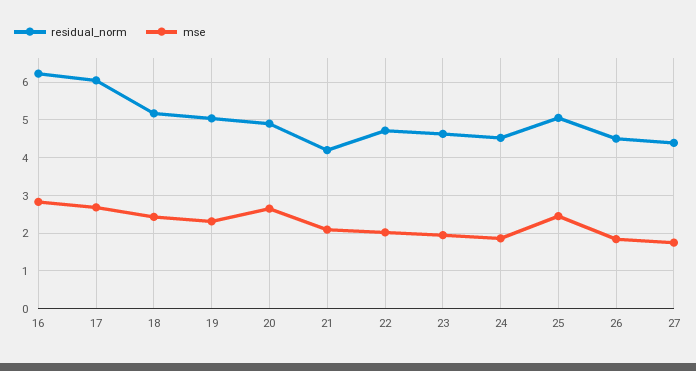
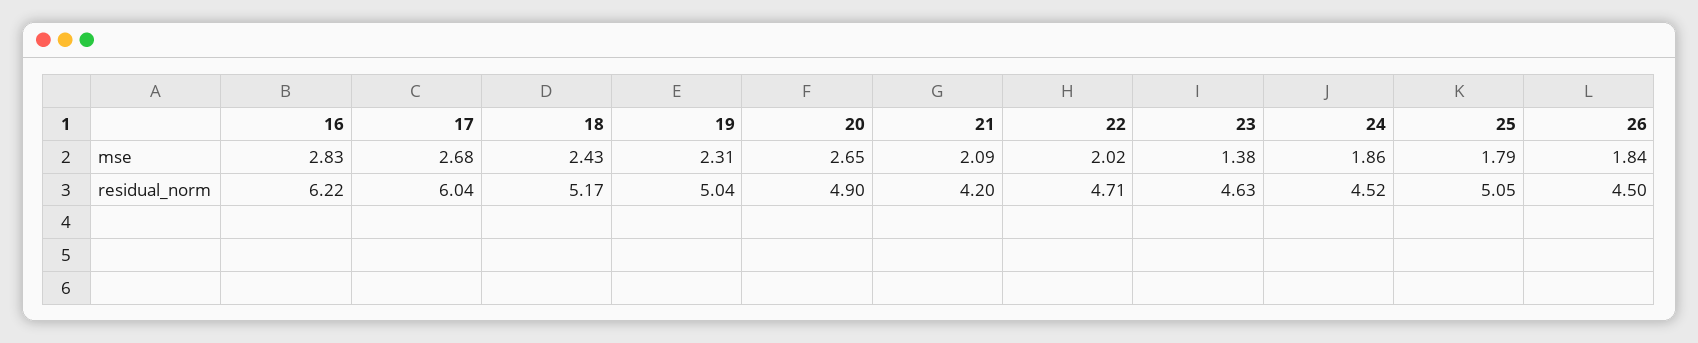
  {
    "residual_norm": {
      "16": 6.22,
      "17": 6.04,
      "18": 5.17,
      "19": 5.04,
      "20": 4.9,
      "21": 4.2,
      "22": 4.71,
      "23": 4.63,
      "24": 4.52,
      "25": 5.05,
-     "26": 4.5,
+     "26": 4.5
-     "27": 4.4
    },
    "mse": {
      "16": 2.83,
      "17": 2.68,
      "18": 2.43,
      "19": 2.31,
      "20": 2.65,
      "21": 2.09,
      "22": 2.02,
-     "23": 2,
+     "23": 1.38,
      "24": 1.86,
-     "25": 2.4,
+     "25": 1.79,
-     "26": 1.84,
+     "26": 1.84
-     "27": 1.8
    }
  }

